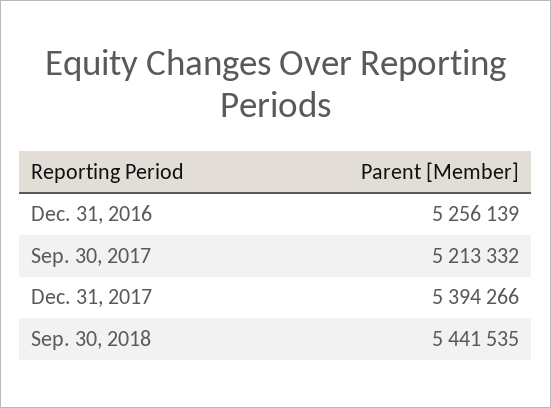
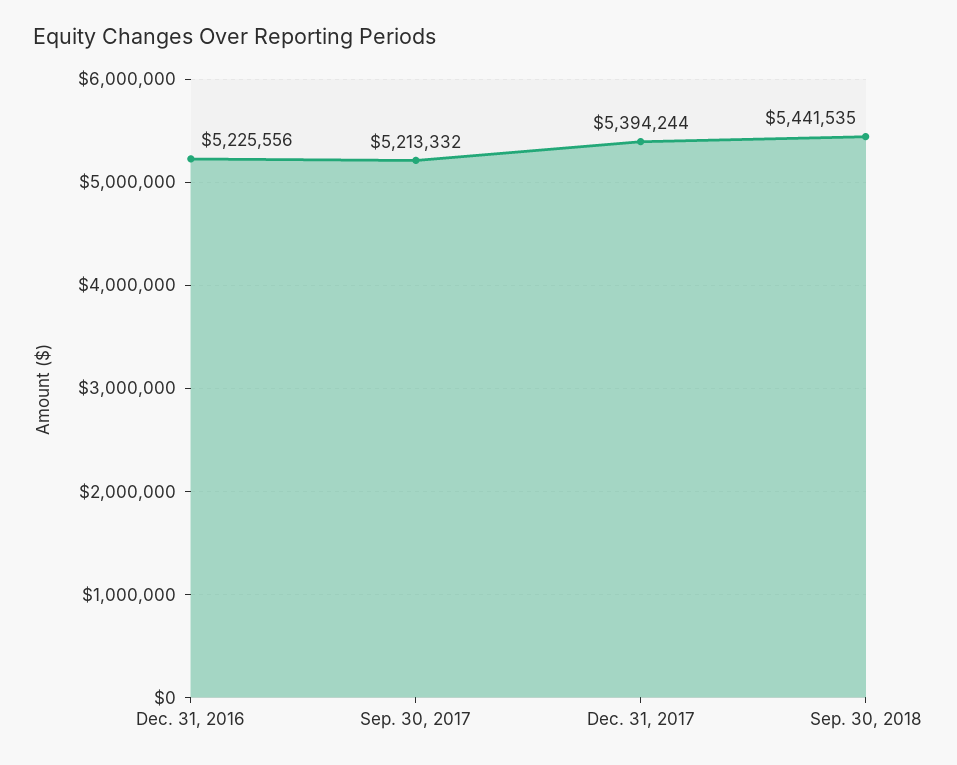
  {
-   "Dec. 31, 2016": 5256139,
+   "Dec. 31, 2016": 5225556,
    "Sep. 30, 2017": 5213332,
-   "Dec. 31, 2017": 5394266,
+   "Dec. 31, 2017": 5394244,
    "Sep. 30, 2018": 5441535
  }

